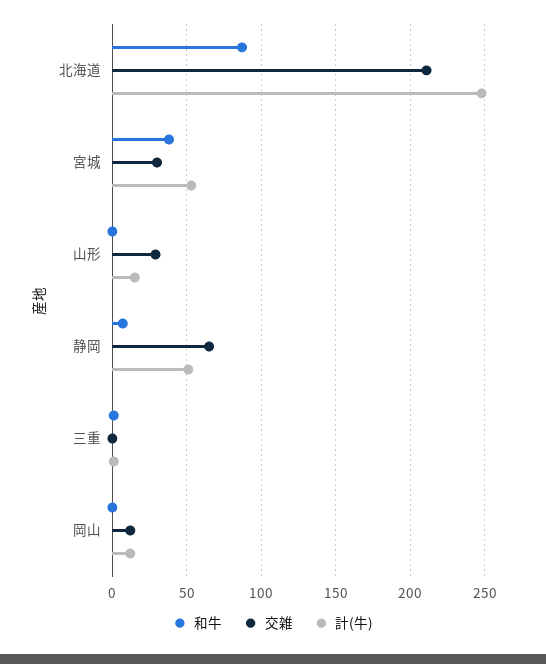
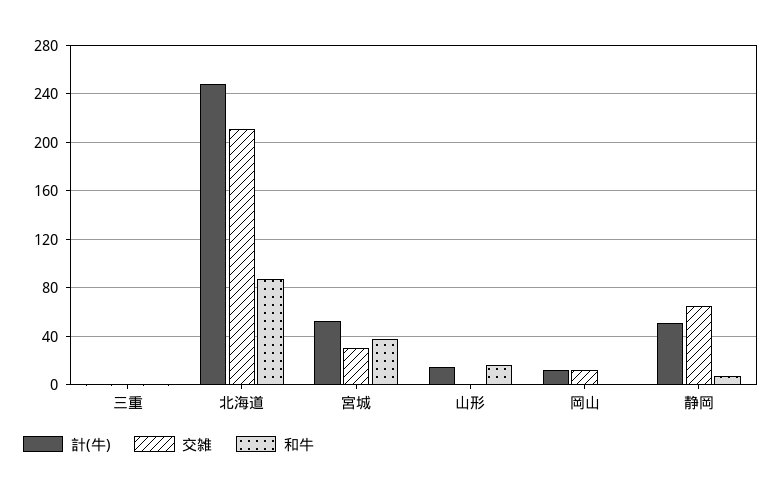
  {
    "和牛": {
      "北海道": 85,
      "宮城": 40,
-     "山形": 0,
+     "山形": 15,
      "静岡": 5,
      "三重": 0,
      "岡山": 0
    },
    "交雑": {
      "北海道": 210,
      "宮城": 30,
-     "山形": 30,
+     "山形": 0,
      "静岡": 65,
      "三重": 0,
      "岡山": 10
    },
    "計(牛)": {
      "北海道": 250,
      "宮城": 55,
      "山形": 15,
      "静岡": 50,
      "三重": 0,
      "岡山": 10
    }
  }

